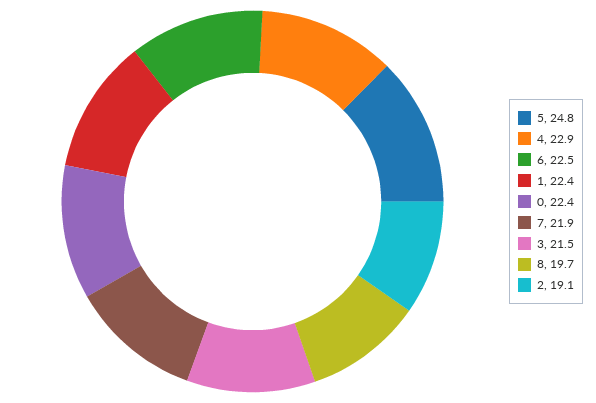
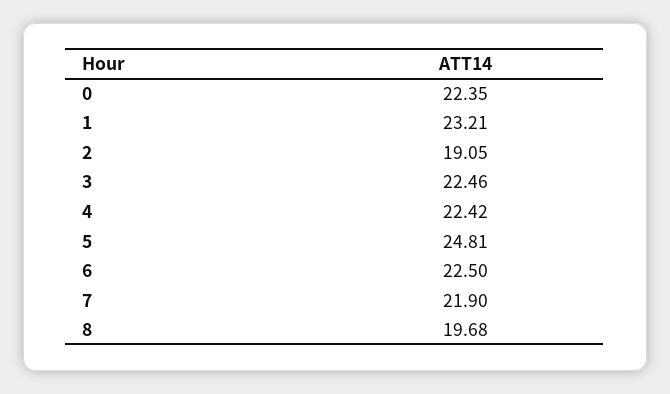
  {
    "5": 24.81,
-   "4": 22.9,
+   "4": 22.42,
    "6": 22.5,
-   "1": 22.4,
+   "1": 23.21,
    "0": 22.35,
    "7": 21.9,
-   "3": 21.5,
+   "3": 22.46,
    "8": 19.68,
    "2": 19.05
  }

